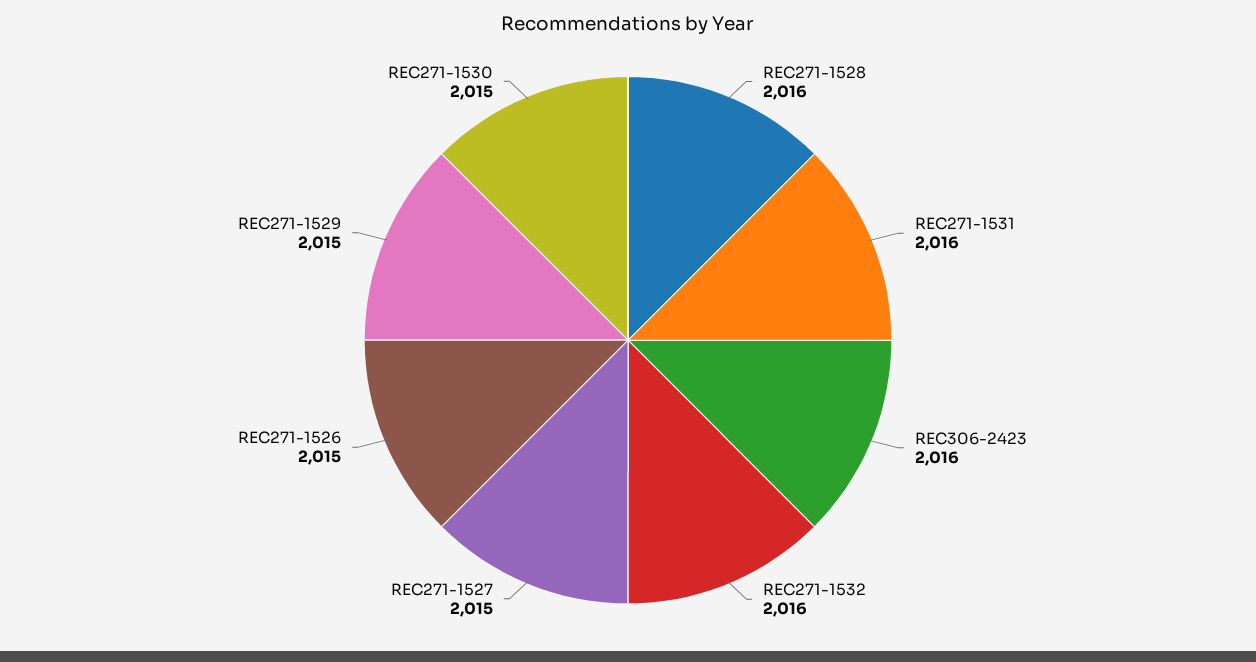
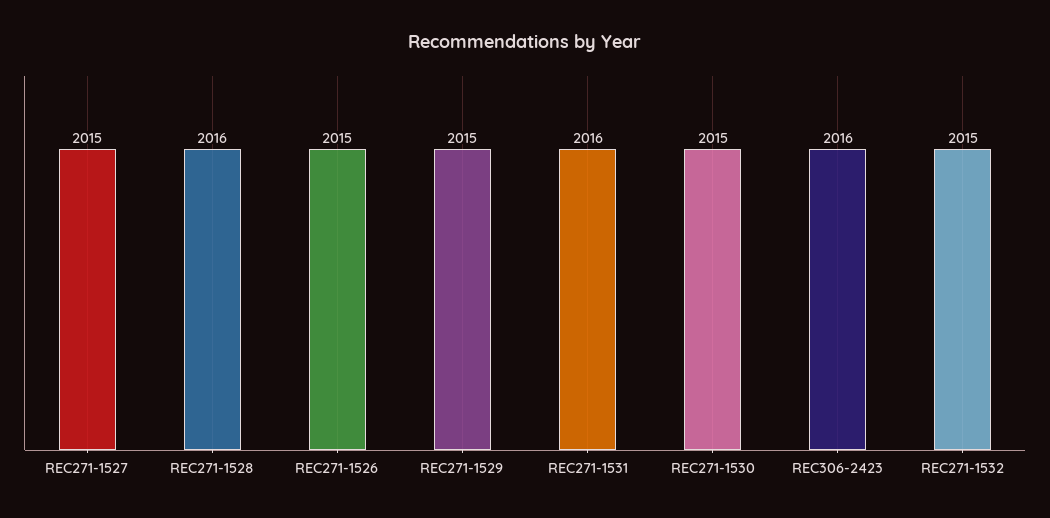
  {
    "REC271-1528": 2016,
    "REC271-1531": 2016,
    "REC306-2423": 2016,
-   "REC271-1532": 2016,
+   "REC271-1532": 2015,
    "REC271-1527": 2015,
    "REC271-1526": 2015,
    "REC271-1529": 2015,
    "REC271-1530": 2015
  }

